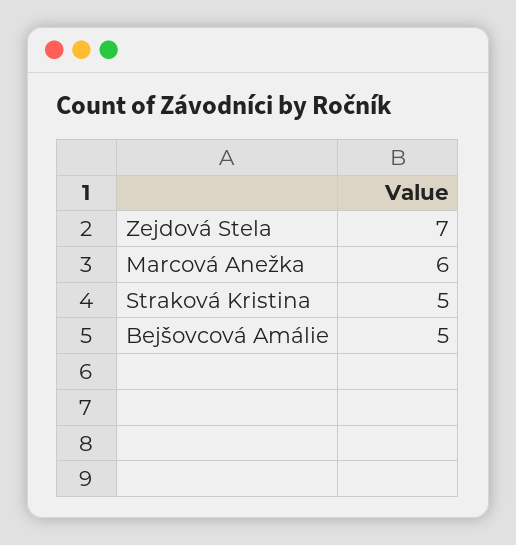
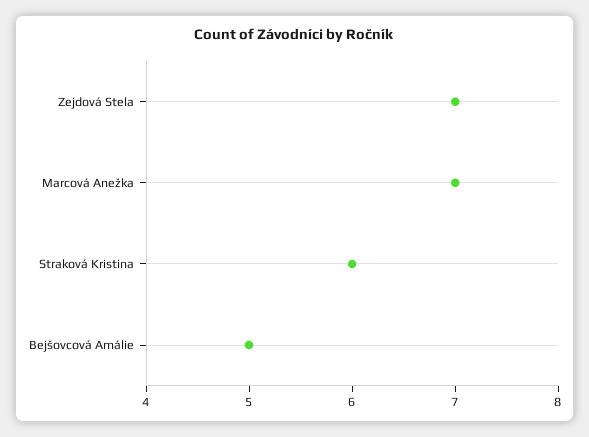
  {
    "Zejdová Stela": 7,
-   "Marcová Anežka": 6,
+   "Marcová Anežka": 7,
-   "Straková Kristina": 5,
+   "Straková Kristina": 6,
    "Bejšovcová Amálie": 5
  }

